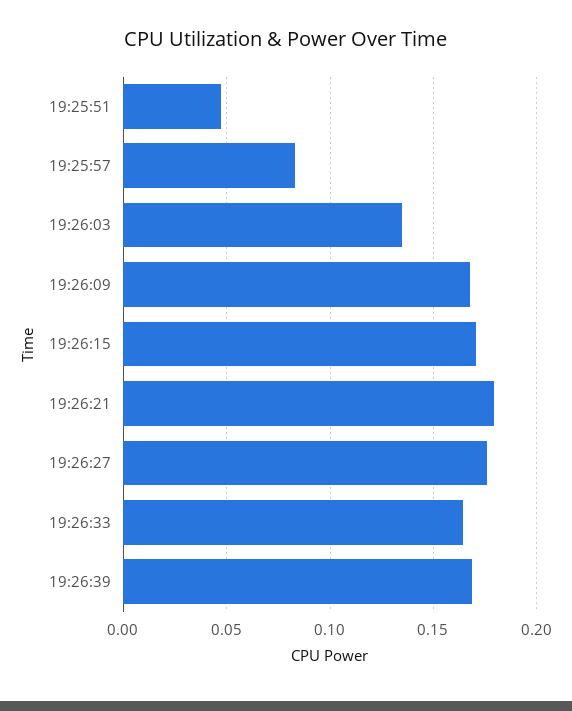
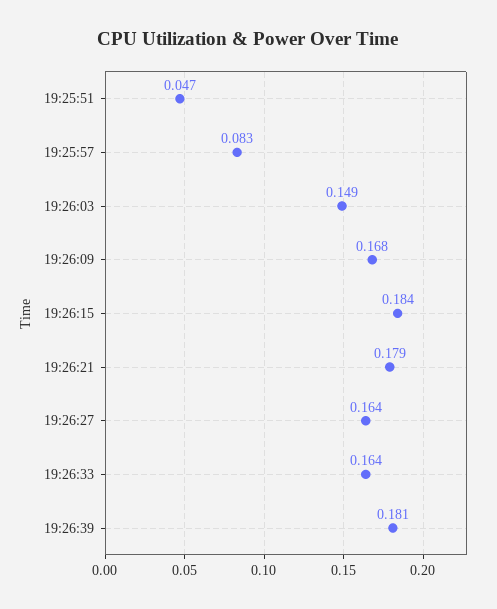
  {
    "19:25:51": 0.047,
    "19:25:57": 0.083,
-   "19:26:03": 0.135,
+   "19:26:03": 0.149,
    "19:26:09": 0.168,
-   "19:26:15": 0.17,
+   "19:26:15": 0.184,
    "19:26:21": 0.179,
-   "19:26:27": 0.175,
+   "19:26:27": 0.164,
    "19:26:33": 0.164,
-   "19:26:39": 0.17
+   "19:26:39": 0.181
  }

